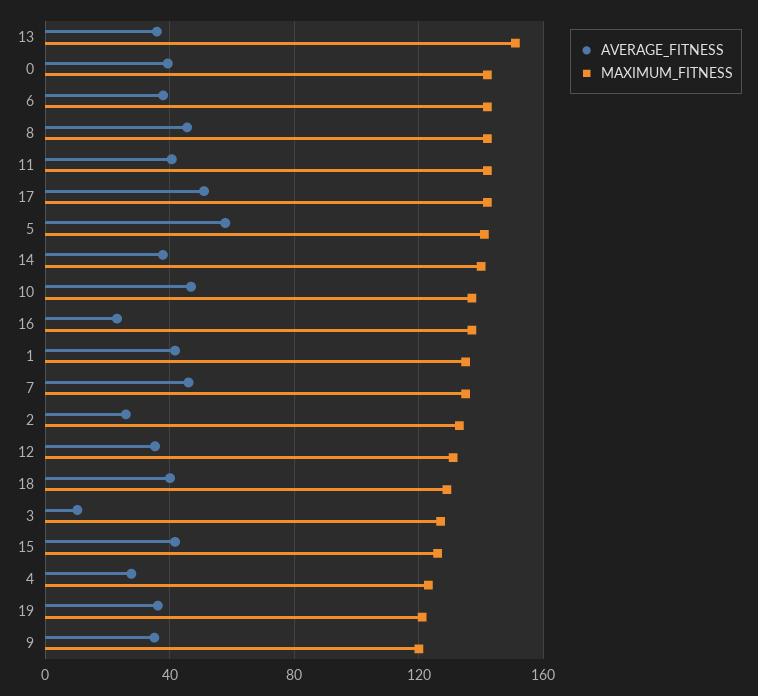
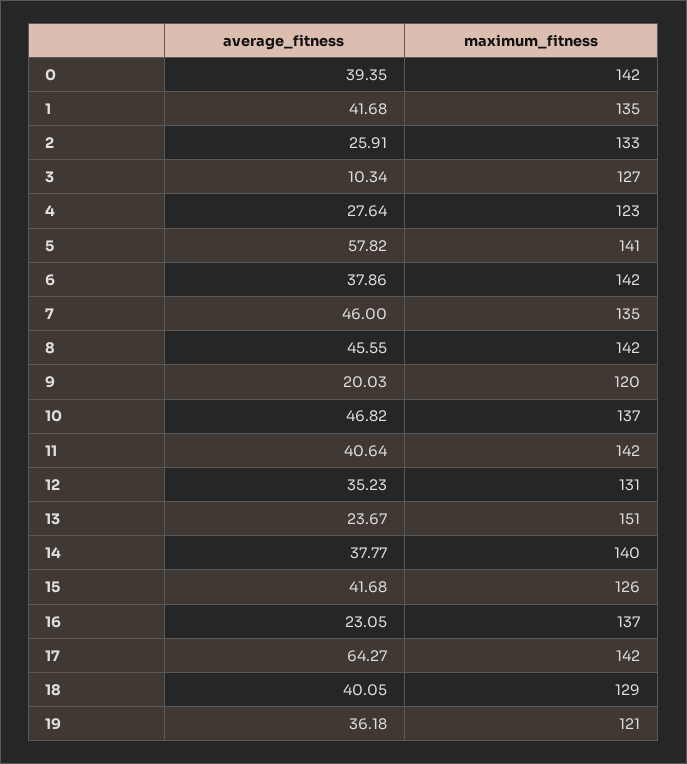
  {
    "AVERAGE_FITNESS": {
-     "13": 35,
+     "13": 23.67,
      "0": 39.35,
      "6": 37.86,
      "8": 45.55,
      "11": 40.64,
-     "17": 50,
+     "17": 64.27,
      "5": 57.82,
      "14": 37.77,
      "10": 46.82,
      "16": 23.05,
      "1": 41.68,
      "7": 46,
      "2": 25.91,
      "12": 35.23,
      "18": 40.05,
      "3": 10.34,
      "15": 41.68,
      "4": 27.64,
      "19": 36.18,
-     "9": 35
+     "9": 20.03
    },
    "MAXIMUM_FITNESS": {
      "13": 151,
      "0": 142,
      "6": 142,
      "8": 142,
      "11": 142,
      "17": 142,
      "5": 141,
      "14": 140,
      "10": 137,
      "16": 137,
      "1": 135,
      "7": 135,
      "2": 133,
      "12": 131,
      "18": 129,
      "3": 127,
      "15": 126,
      "4": 123,
      "19": 121,
      "9": 120
    }
  }

